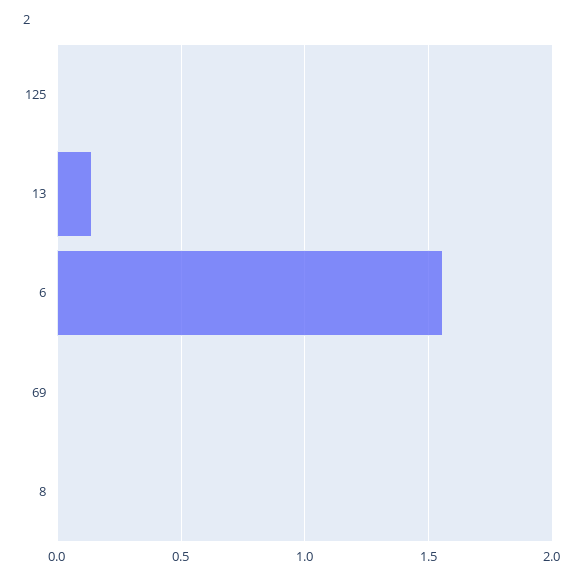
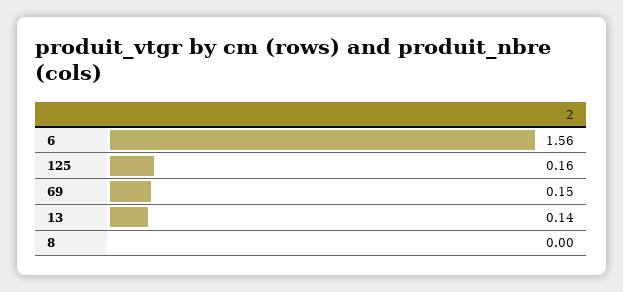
  {
-   "125": 0,
+   "125": 0.16,
    "13": 0.14,
    "6": 1.56,
-   "69": 0,
+   "69": 0.15,
    "8": 0
  }

